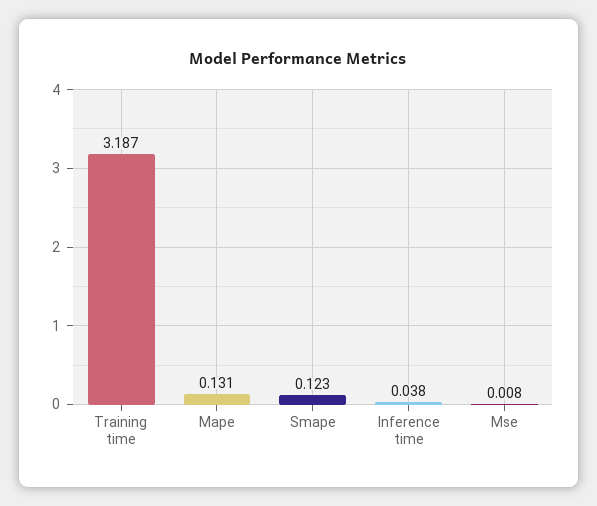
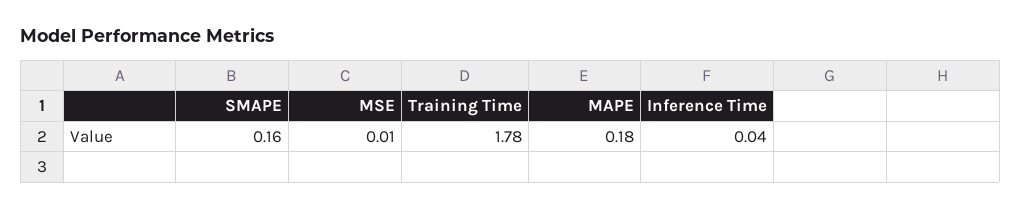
  {
-   "Training time": 3.187,
+   "Training time": 1.78,
-   "Mape": 0.131,
+   "Mape": 0.18,
-   "Smape": 0.123,
+   "Smape": 0.16,
    "Inference time": 0.038,
    "Mse": 0.008
  }

